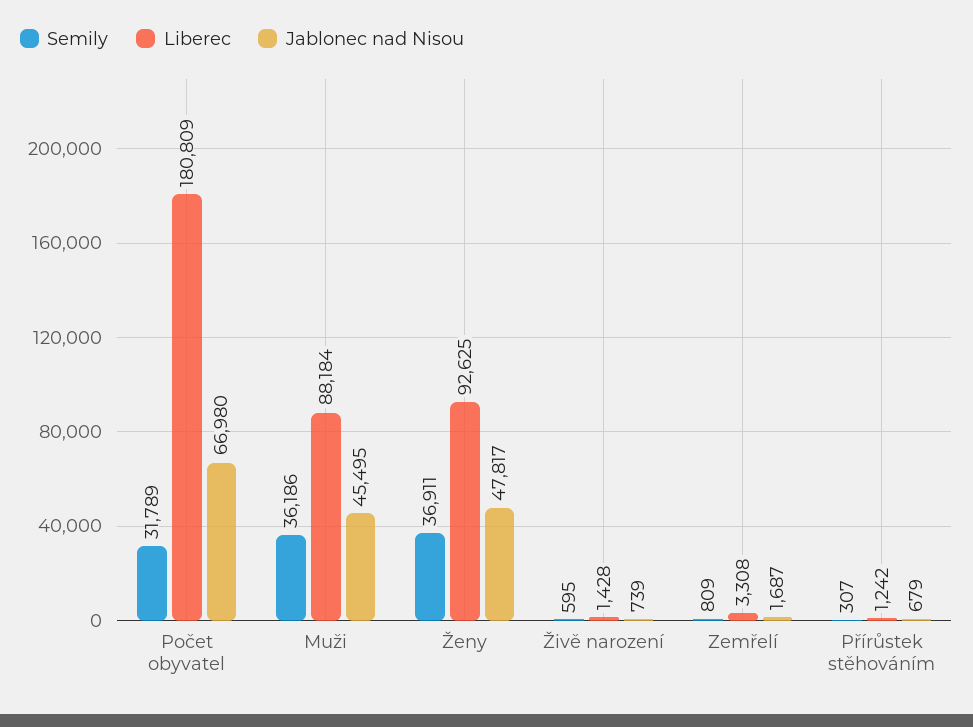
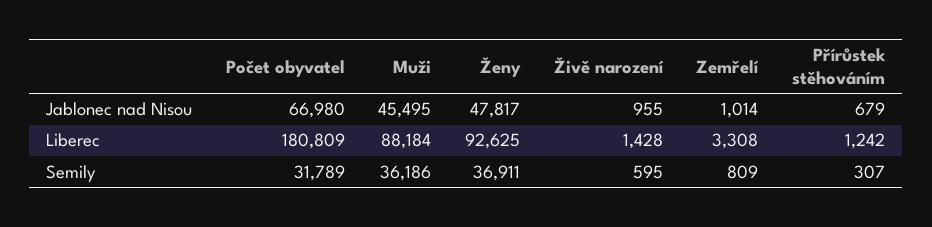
  {
    "Semily": {
      "Počet obyvatel": 31789,
      "Muži": 36186,
      "Ženy": 36911,
      "Živě narození": 595,
      "Zemřelí": 809,
      "Přírůstek stěhováním": 307
    },
    "Liberec": {
      "Počet obyvatel": 180809,
      "Muži": 88184,
      "Ženy": 92625,
      "Živě narození": 1428,
      "Zemřelí": 3308,
      "Přírůstek stěhováním": 1242
    },
    "Jablonec nad Nisou": {
      "Počet obyvatel": 66980,
      "Muži": 45495,
      "Ženy": 47817,
-     "Živě narození": 739,
+     "Živě narození": 955,
-     "Zemřelí": 1687,
+     "Zemřelí": 1014,
      "Přírůstek stěhováním": 679
    }
  }

